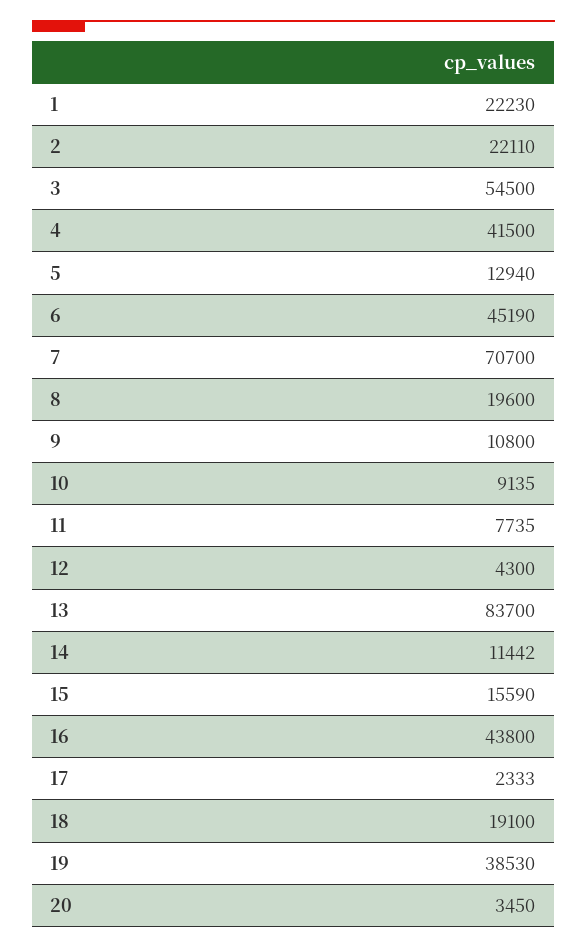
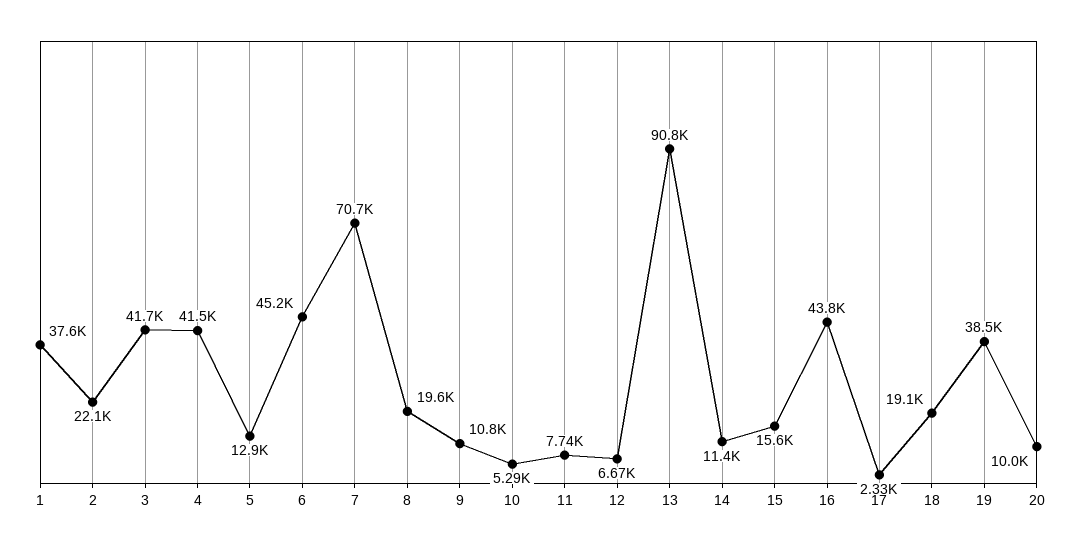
  {
-   "1": 22230,
+   "1": 37600,
    "2": 22110,
-   "3": 54500,
+   "3": 41700,
    "4": 41500,
    "5": 12940,
    "6": 45190,
    "7": 70700,
    "8": 19600,
    "9": 10800,
-   "10": 9135,
+   "10": 5290,
    "11": 7735,
-   "12": 4300,
+   "12": 6670,
-   "13": 83700,
+   "13": 90800,
    "14": 11442,
    "15": 15590,
    "16": 43800,
    "17": 2333,
    "18": 19100,
    "19": 38530,
-   "20": 3450
+   "20": 10000
  }

